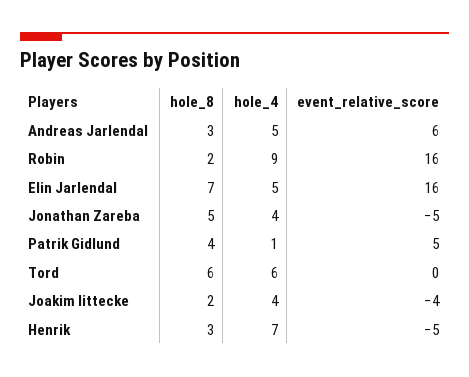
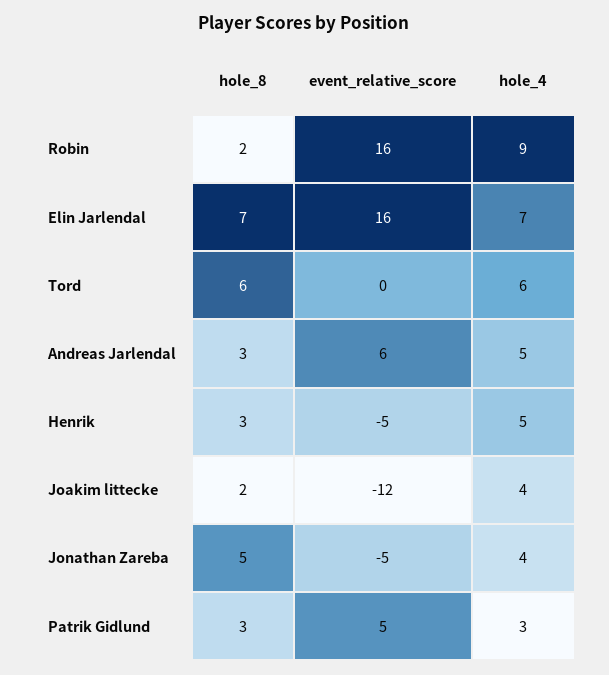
  {
    "hole_8": {
      "Andreas Jarlendal": 3,
      "Robin": 2,
      "Elin Jarlendal": 7,
      "Jonathan Zareba": 5,
-     "Patrik Gidlund": 4,
+     "Patrik Gidlund": 3,
      "Tord": 6,
      "Joakim littecke": 2,
      "Henrik": 3
    },
    "hole_4": {
      "Andreas Jarlendal": 5,
      "Robin": 9,
-     "Elin Jarlendal": 5,
+     "Elin Jarlendal": 7,
      "Jonathan Zareba": 4,
-     "Patrik Gidlund": 1,
+     "Patrik Gidlund": 3,
      "Tord": 6,
      "Joakim littecke": 4,
-     "Henrik": 7
+     "Henrik": 5
    },
    "event_relative_score": {
      "Andreas Jarlendal": 6,
      "Robin": 16,
      "Elin Jarlendal": 16,
      "Jonathan Zareba": -5,
      "Patrik Gidlund": 5,
      "Tord": 0,
-     "Joakim littecke": -4,
+     "Joakim littecke": -12,
      "Henrik": -5
    }
  }

